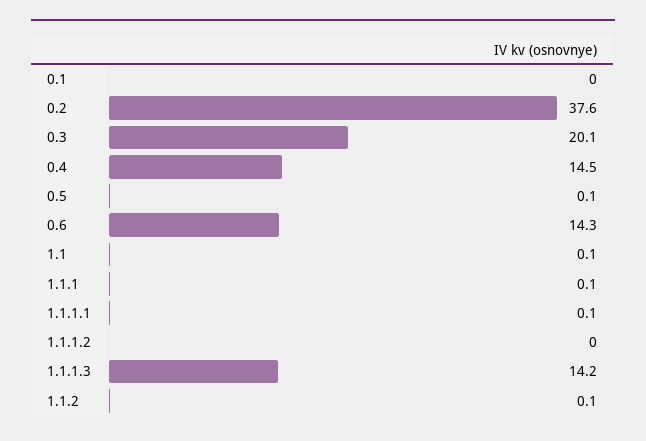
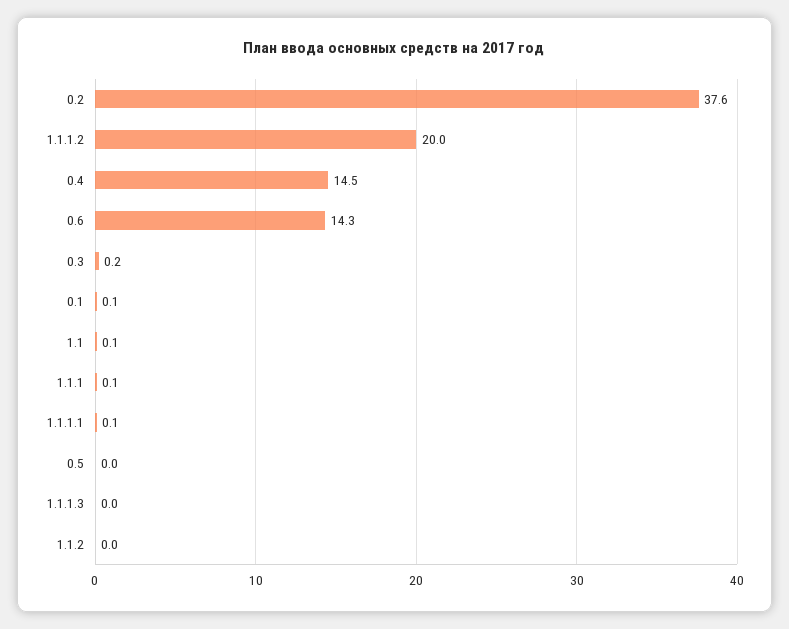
  {
-   "0.1": 0,
+   "0.1": 0.1,
    "0.2": 37.6,
-   "0.3": 20.1,
+   "0.3": 0.2,
    "0.4": 14.5,
-   "0.5": 0.1,
+   "0.5": 0,
    "0.6": 14.3,
    "1.1": 0.1,
    "1.1.1": 0.1,
    "1.1.1.1": 0.1,
-   "1.1.1.2": 0,
+   "1.1.1.2": 20,
-   "1.1.1.3": 14.2,
+   "1.1.1.3": 0,
-   "1.1.2": 0.1
+   "1.1.2": 0
  }

